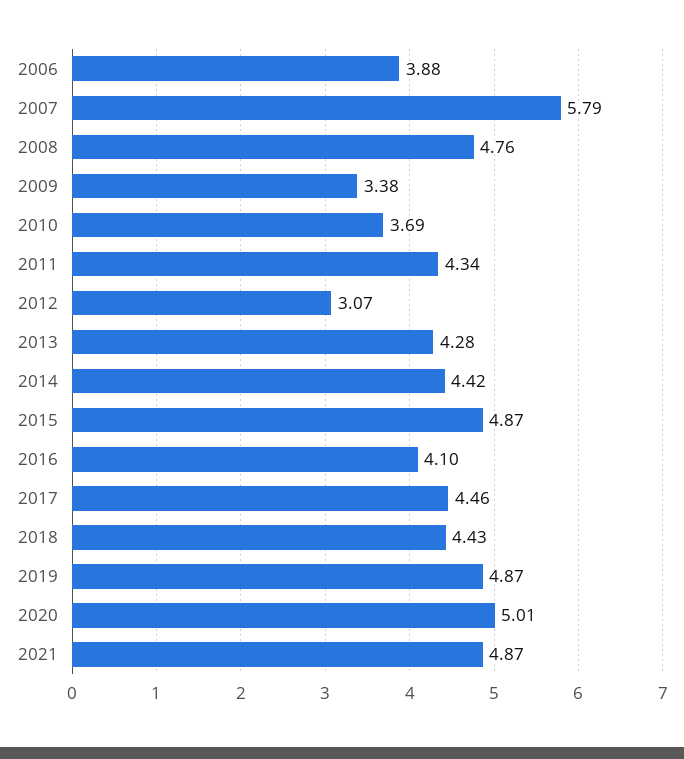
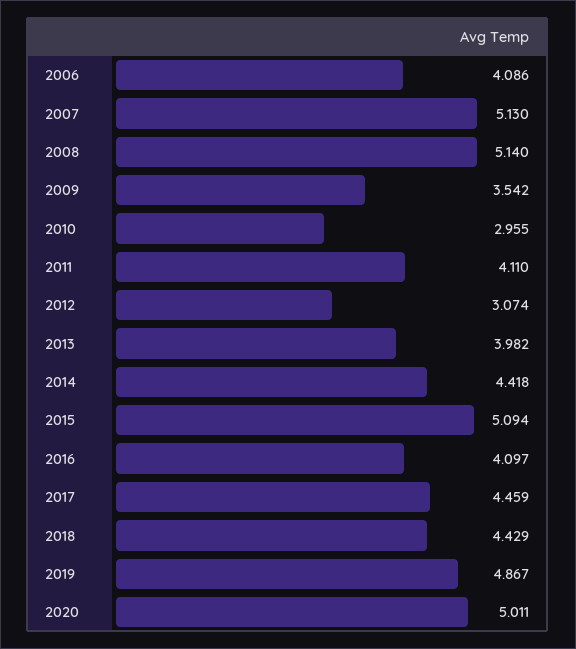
  {
-   "2006": 3.88,
+   "2006": 4.086,
-   "2007": 5.79,
+   "2007": 5.13,
-   "2008": 4.76,
+   "2008": 5.14,
-   "2009": 3.38,
+   "2009": 3.542,
-   "2010": 3.69,
+   "2010": 2.955,
-   "2011": 4.34,
+   "2011": 4.11,
    "2012": 3.074,
-   "2013": 4.28,
+   "2013": 3.982,
    "2014": 4.418,
-   "2015": 4.87,
+   "2015": 5.094,
    "2016": 4.097,
    "2017": 4.459,
    "2018": 4.429,
    "2019": 4.867,
-   "2020": 5.011,
+   "2020": 5.011
-   "2021": 4.87
  }

